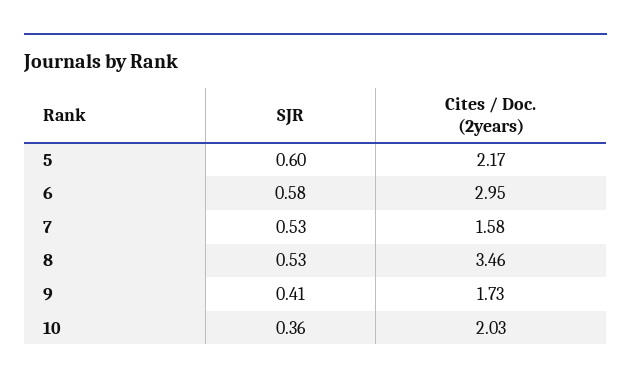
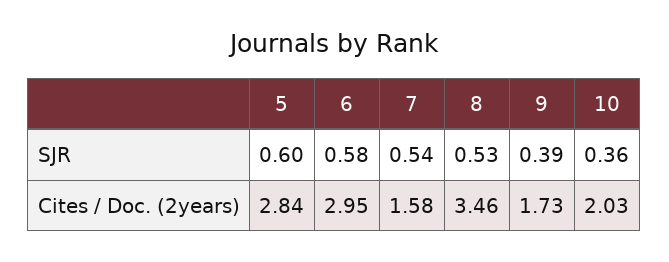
  {
    "SJR": {
      "5": 0.6,
      "6": 0.58,
-     "7": 0.53,
+     "7": 0.54,
      "8": 0.53,
-     "9": 0.41,
+     "9": 0.39,
      "10": 0.36
    },
    "Cites / Doc. (2years)": {
-     "5": 2.17,
+     "5": 2.84,
      "6": 2.95,
      "7": 1.58,
      "8": 3.46,
      "9": 1.73,
      "10": 2.03
    }
  }

